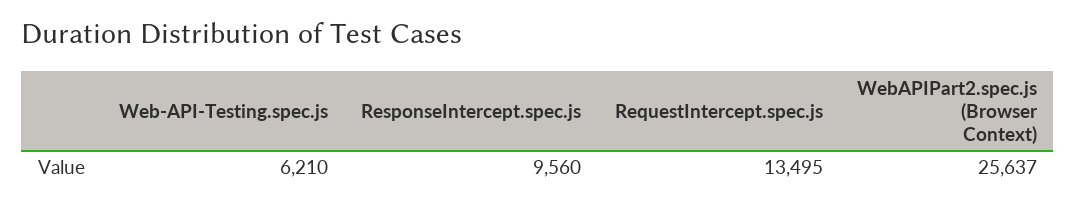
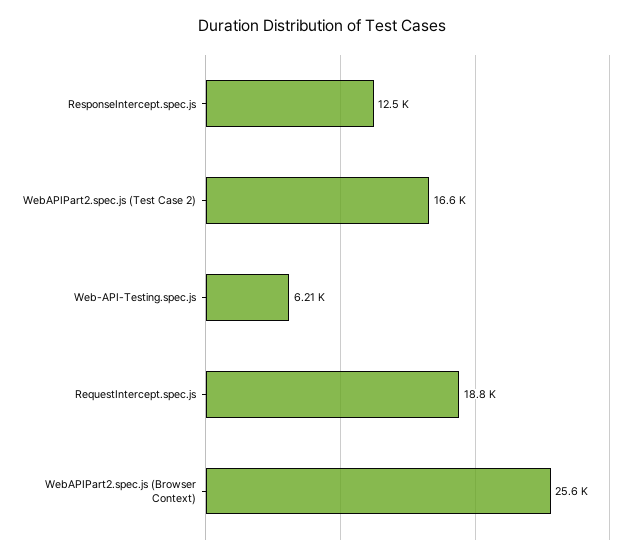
  {
    "Web-API-Testing.spec.js": 6210,
-   "ResponseIntercept.spec.js": 9560,
+   "ResponseIntercept.spec.js": 12500,
-   "RequestIntercept.spec.js": 13495,
+   "RequestIntercept.spec.js": 18800,
-   "WebAPIPart2.spec.js (Browser Context)": 25637
+   "WebAPIPart2.spec.js (Browser Context)": 25637,
+   "WebAPIPart2.spec.js (Test Case 2)": 16600
  }

